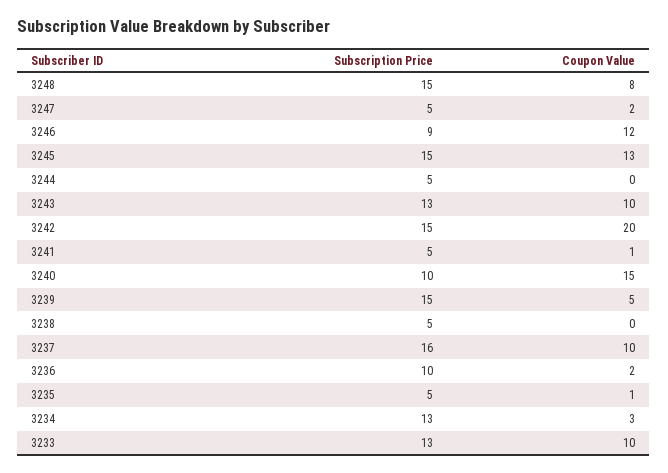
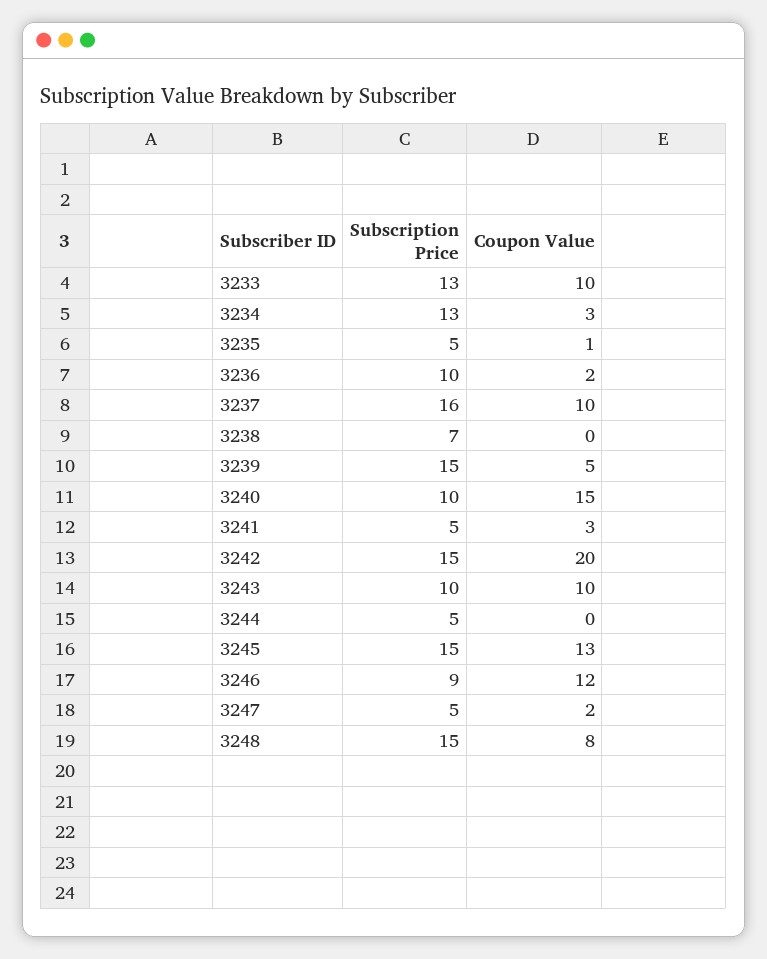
  {
    "Subscription Price": {
      "3248": 15,
      "3247": 5,
      "3246": 9,
      "3245": 15,
      "3244": 5,
-     "3243": 13,
+     "3243": 10,
      "3242": 15,
      "3241": 5,
      "3240": 10,
      "3239": 15,
-     "3238": 5,
+     "3238": 7,
      "3237": 16,
      "3236": 10,
      "3235": 5,
      "3234": 13,
      "3233": 13
    },
    "Coupon Value": {
      "3248": 8,
      "3247": 2,
      "3246": 12,
      "3245": 13,
      "3244": 0,
      "3243": 10,
      "3242": 20,
-     "3241": 1,
+     "3241": 3,
      "3240": 15,
      "3239": 5,
      "3238": 0,
      "3237": 10,
      "3236": 2,
      "3235": 1,
      "3234": 3,
      "3233": 10
    }
  }

